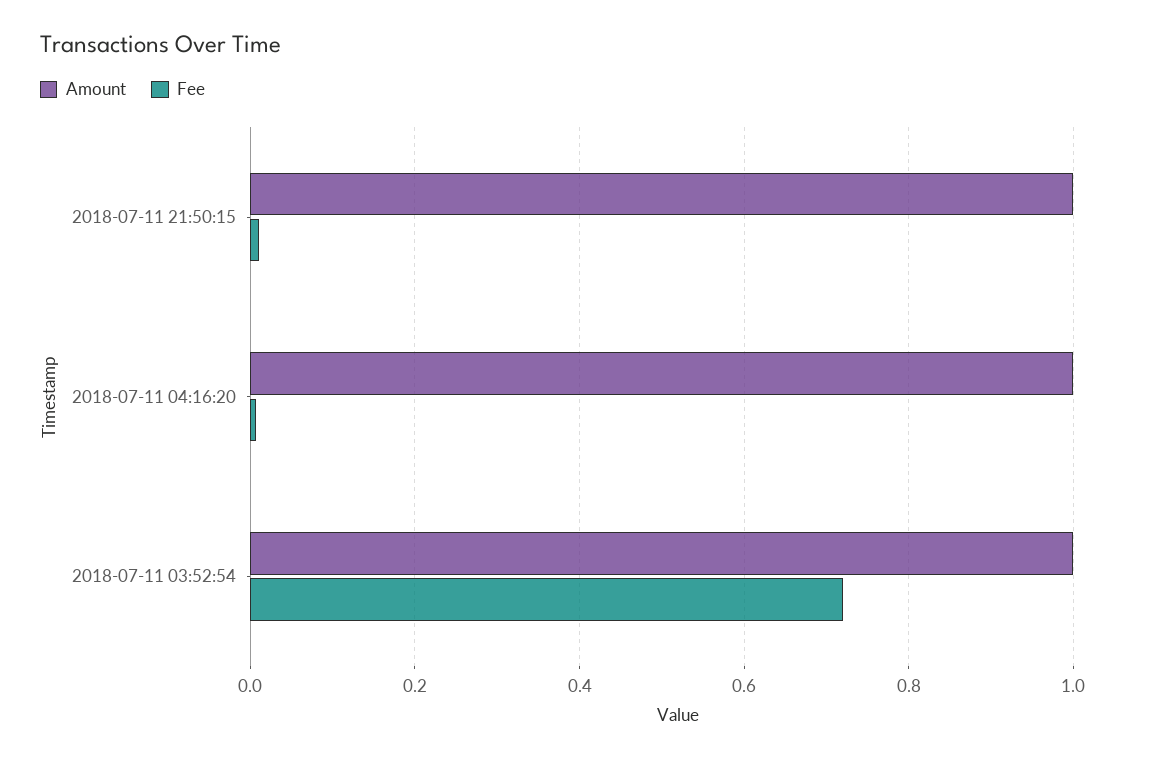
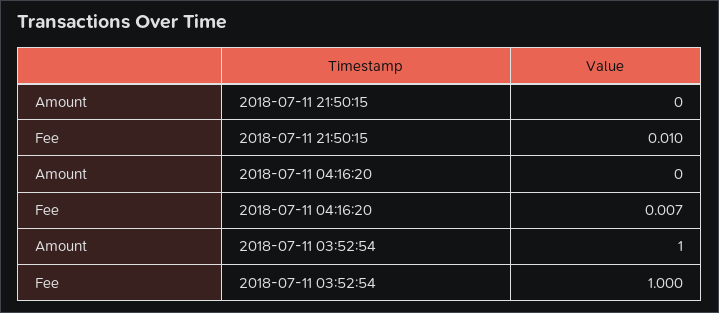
  {
    "Amount": {
-     "2018-07-11 21:50:15": 1,
+     "2018-07-11 21:50:15": 0,
-     "2018-07-11 04:16:20": 1,
+     "2018-07-11 04:16:20": 0,
      "2018-07-11 03:52:54": 1
    },
    "Fee": {
      "2018-07-11 21:50:15": 0.01,
      "2018-07-11 04:16:20": 0.007,
-     "2018-07-11 03:52:54": 0.72
+     "2018-07-11 03:52:54": 1
    }
  }

